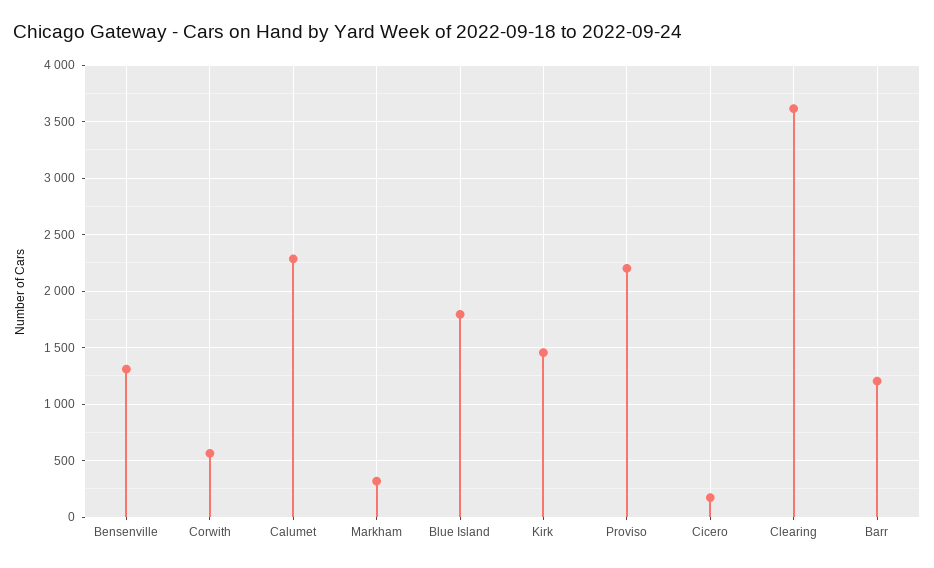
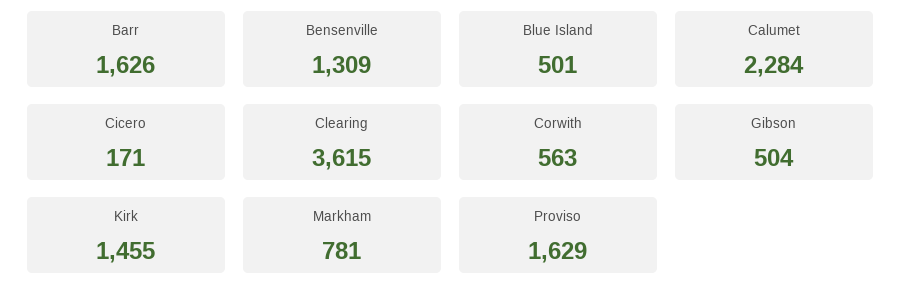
  {
    "Bensenville": 1309,
    "Corwith": 563,
    "Calumet": 2284,
-   "Markham": 300,
+   "Markham": 781,
-   "Blue Island": 1800,
+   "Blue Island": 501,
    "Kirk": 1455,
-   "Proviso": 2200,
+   "Proviso": 1629,
    "Cicero": 171,
    "Clearing": 3615,
-   "Barr": 1200
+   "Barr": 1626,
+   "Gibson": 504
  }

